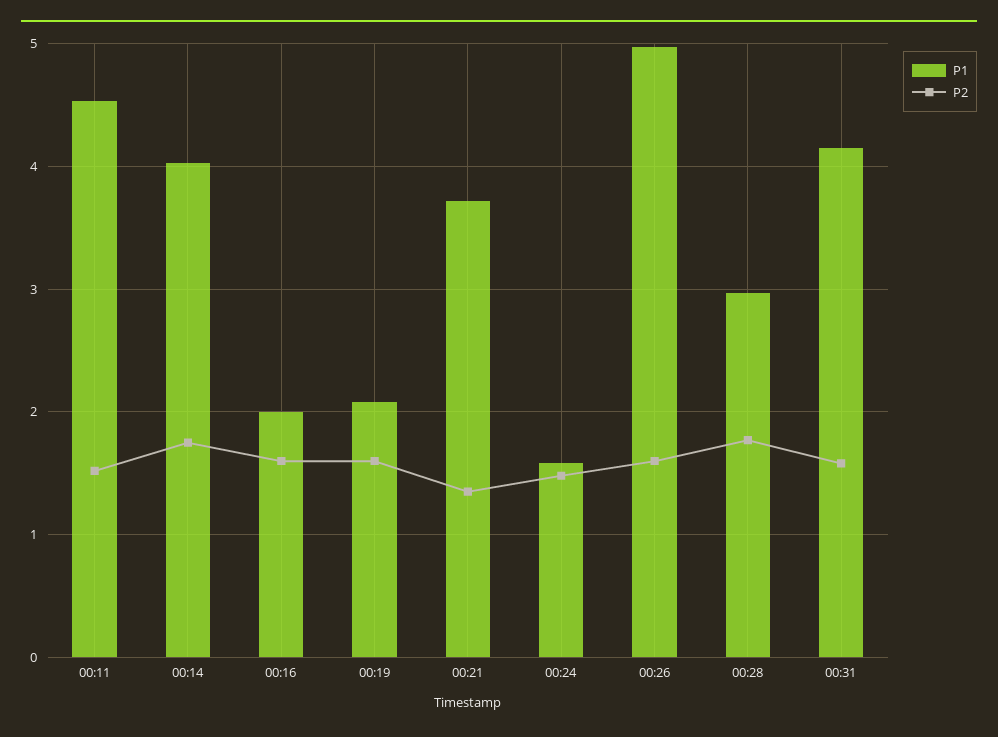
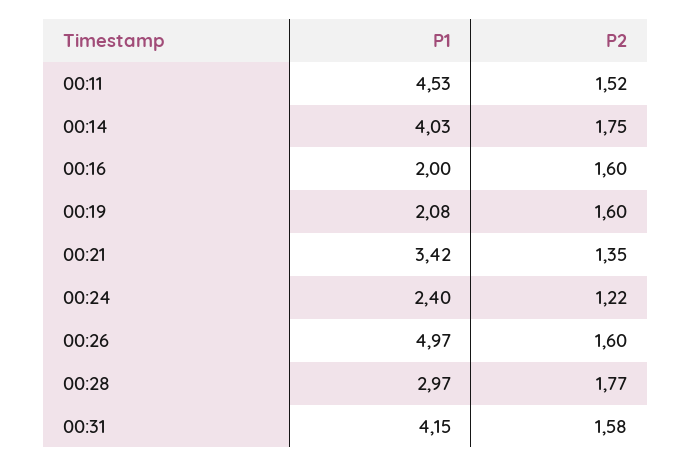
  {
    "P1": {
      "00:11": 4.53,
      "00:14": 4.03,
      "00:16": 2,
      "00:19": 2.08,
-     "00:21": 3.7,
+     "00:21": 3.42,
-     "00:24": 1.6,
+     "00:24": 2.4,
      "00:26": 4.97,
      "00:28": 2.97,
      "00:31": 4.15
    },
    "P2": {
      "00:11": 1.52,
      "00:14": 1.75,
      "00:16": 1.6,
      "00:19": 1.6,
      "00:21": 1.35,
-     "00:24": 1.5,
+     "00:24": 1.22,
      "00:26": 1.6,
      "00:28": 1.77,
      "00:31": 1.58
    }
  }

